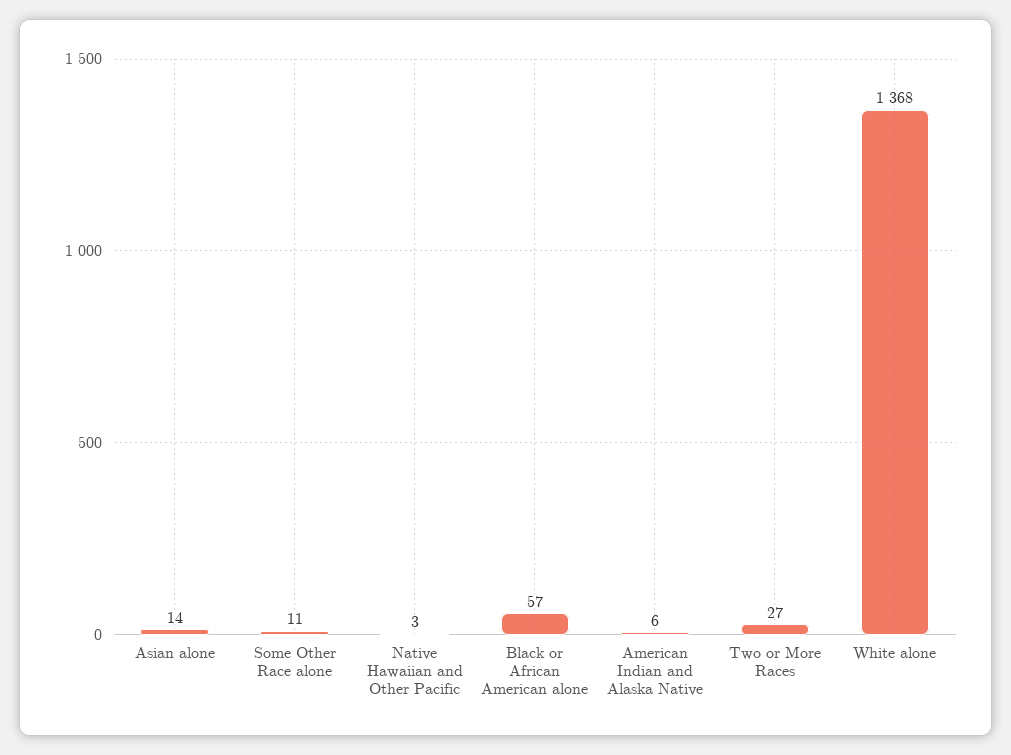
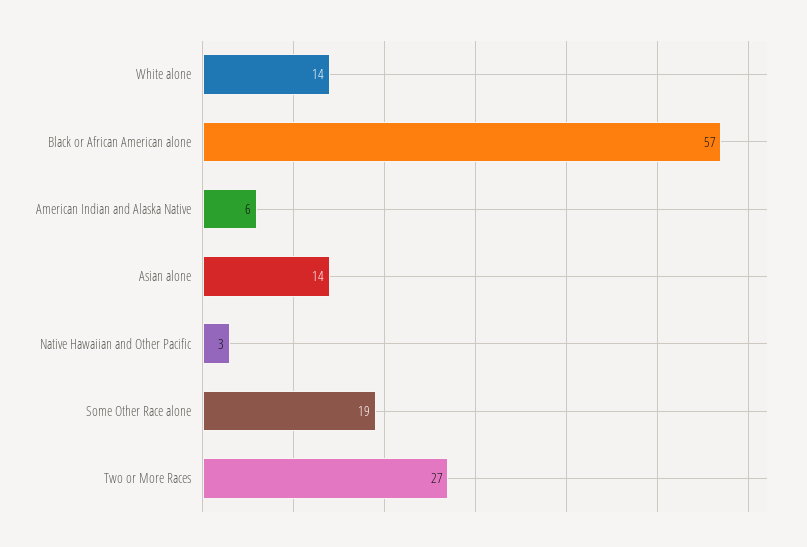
  {
    "Asian alone": 14,
-   "Some Other Race alone": 11,
+   "Some Other Race alone": 19,
    "Native Hawaiian and Other Pacific": 3,
    "Black or African American alone": 57,
    "American Indian and Alaska Native": 6,
    "Two or More Races": 27,
-   "White alone": 1368
+   "White alone": 14
  }

